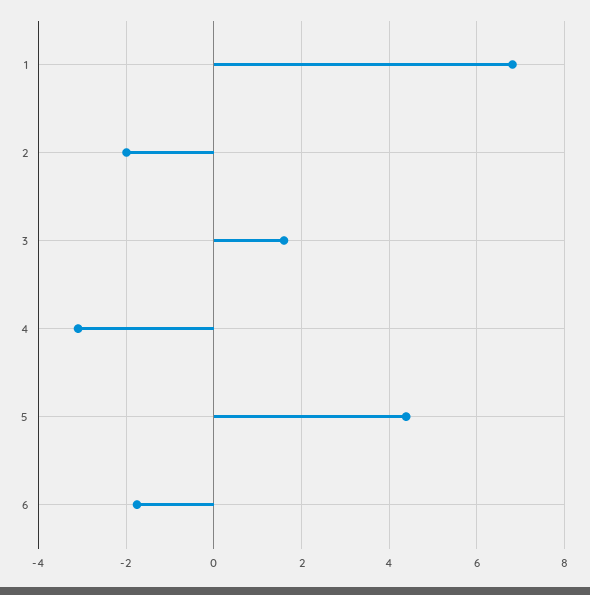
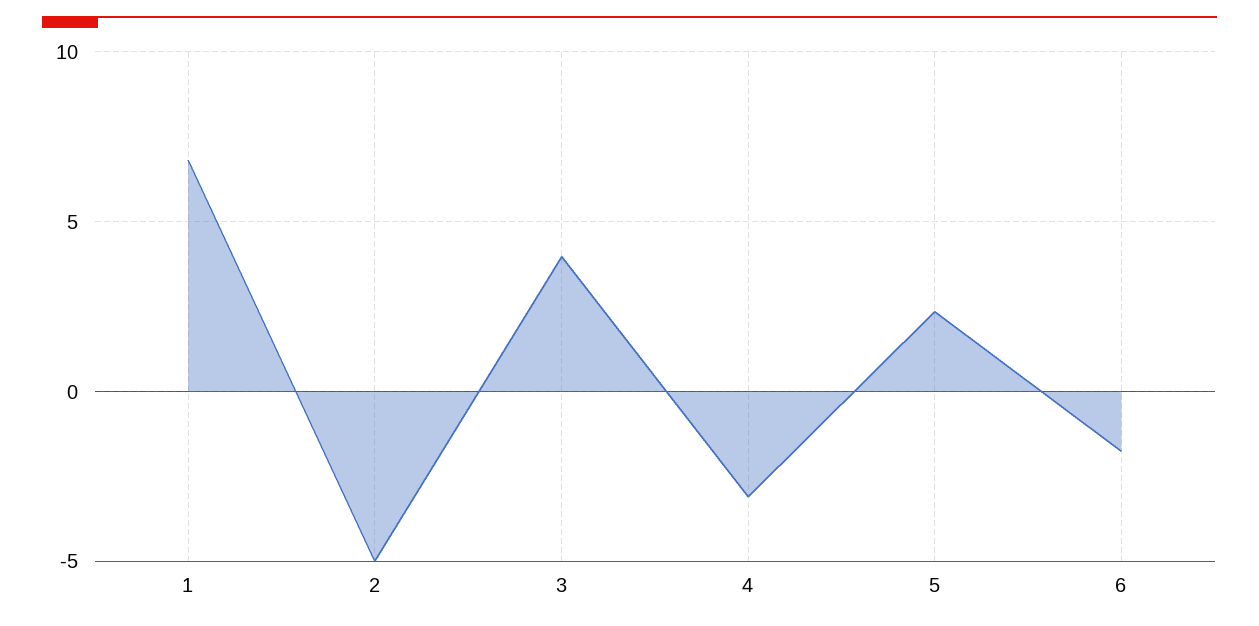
  {
    "1": 6.8,
-   "2": -2,
+   "2": -5,
-   "3": 1.6,
+   "3": 4,
    "4": -3,
-   "5": 4.4,
+   "5": 2.5,
    "6": -1.8
  }

